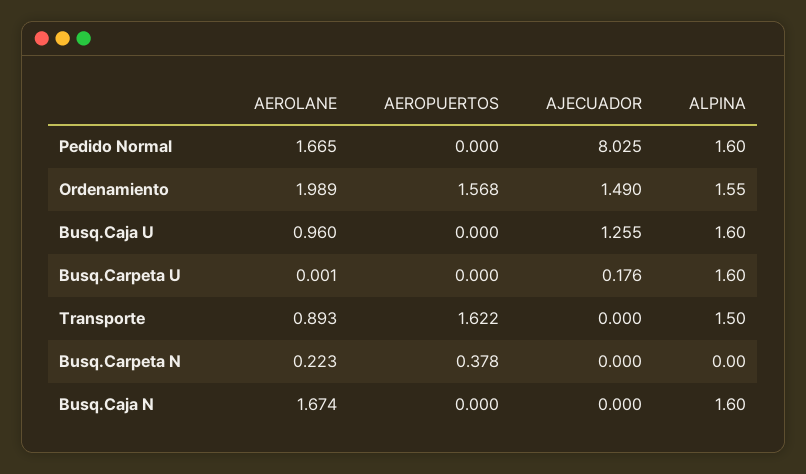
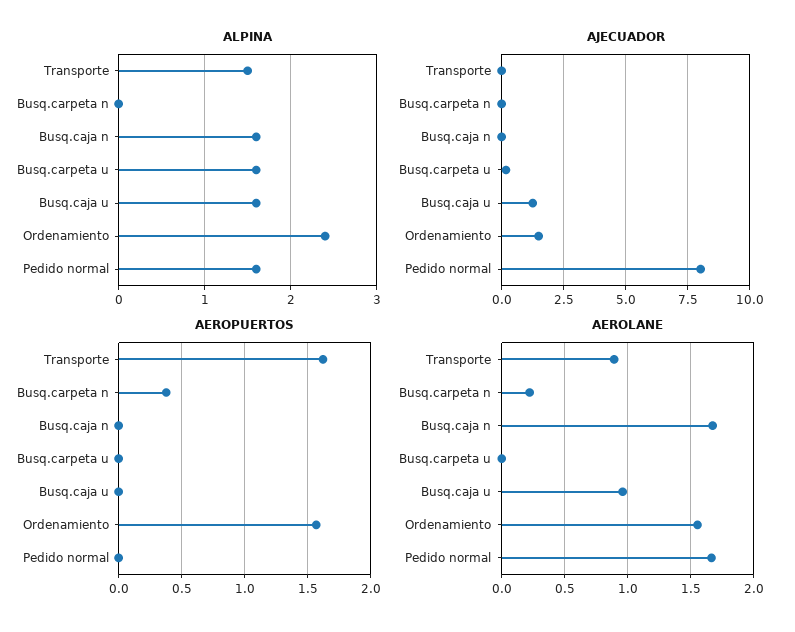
  {
    "AEROLANE": {
      "Pedido Normal": 1.665,
-     "Ordenamiento": 1.989,
+     "Ordenamiento": 1.55,
      "Busq.Caja U": 0.96,
      "Busq.Carpeta U": 0.001,
      "Transporte": 0.893,
      "Busq.Carpeta N": 0.223,
      "Busq.Caja N": 1.674
    },
    "AEROPUERTOS": {
      "Pedido Normal": 0,
      "Ordenamiento": 1.568,
      "Busq.Caja U": 0,
      "Busq.Carpeta U": 0,
      "Transporte": 1.622,
      "Busq.Carpeta N": 0.378,
      "Busq.Caja N": 0
    },
    "AJECUADOR": {
      "Pedido Normal": 8.025,
      "Ordenamiento": 1.49,
      "Busq.Caja U": 1.255,
      "Busq.Carpeta U": 0.176,
      "Transporte": 0,
      "Busq.Carpeta N": 0,
      "Busq.Caja N": 0
    },
    "ALPINA": {
      "Pedido Normal": 1.6,
-     "Ordenamiento": 1.55,
+     "Ordenamiento": 2.4,
      "Busq.Caja U": 1.6,
      "Busq.Carpeta U": 1.6,
      "Transporte": 1.5,
      "Busq.Carpeta N": 0,
      "Busq.Caja N": 1.6
    }
  }

